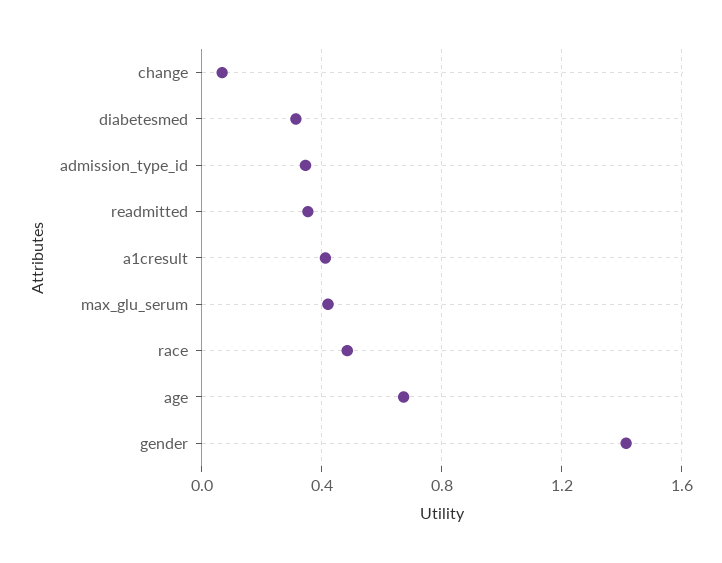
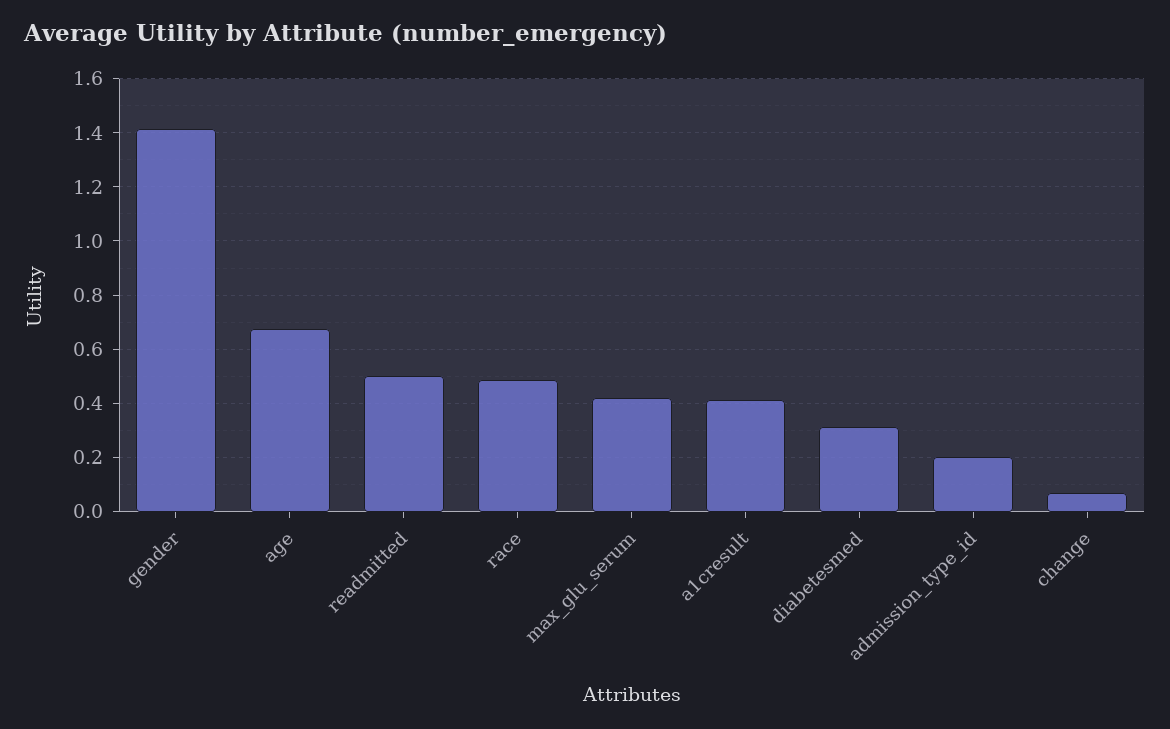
  {
    "change": 0.075,
    "diabetesmed": 0.325,
-   "admission_type_id": 0.35,
+   "admission_type_id": 0.2,
-   "readmitted": 0.35,
+   "readmitted": 0.5,
    "a1cresult": 0.4,
    "max_glu_serum": 0.425,
    "race": 0.475,
    "age": 0.675,
    "gender": 1.425
  }

